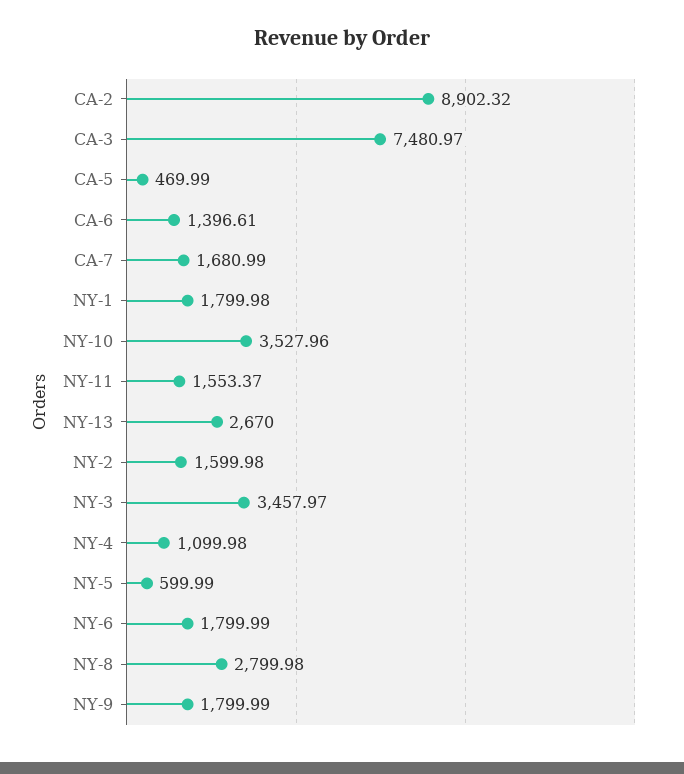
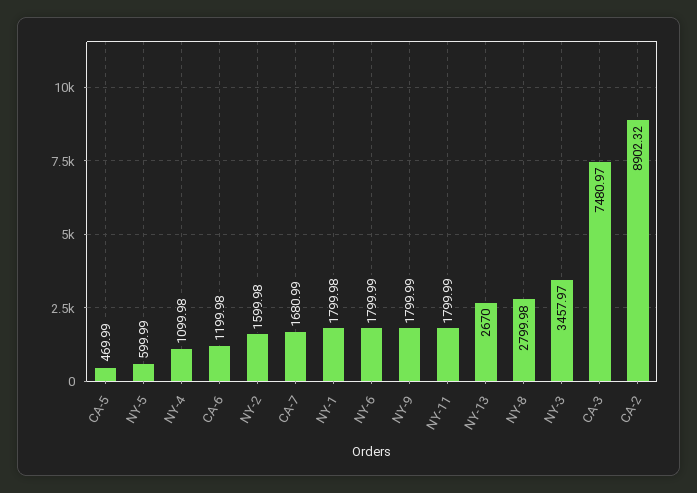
  {
    "CA-2": 8902.32,
    "CA-3": 7480.97,
    "CA-5": 469.99,
-   "CA-6": 1396.61,
+   "CA-6": 1199.98,
    "CA-7": 1680.99,
    "NY-1": 1799.98,
-   "NY-10": 3527.96,
-   "NY-11": 1553.37,
+   "NY-11": 1799.99,
    "NY-13": 2670,
    "NY-2": 1599.98,
    "NY-3": 3457.97,
    "NY-4": 1099.98,
    "NY-5": 599.99,
    "NY-6": 1799.99,
    "NY-8": 2799.98,
    "NY-9": 1799.99
  }

